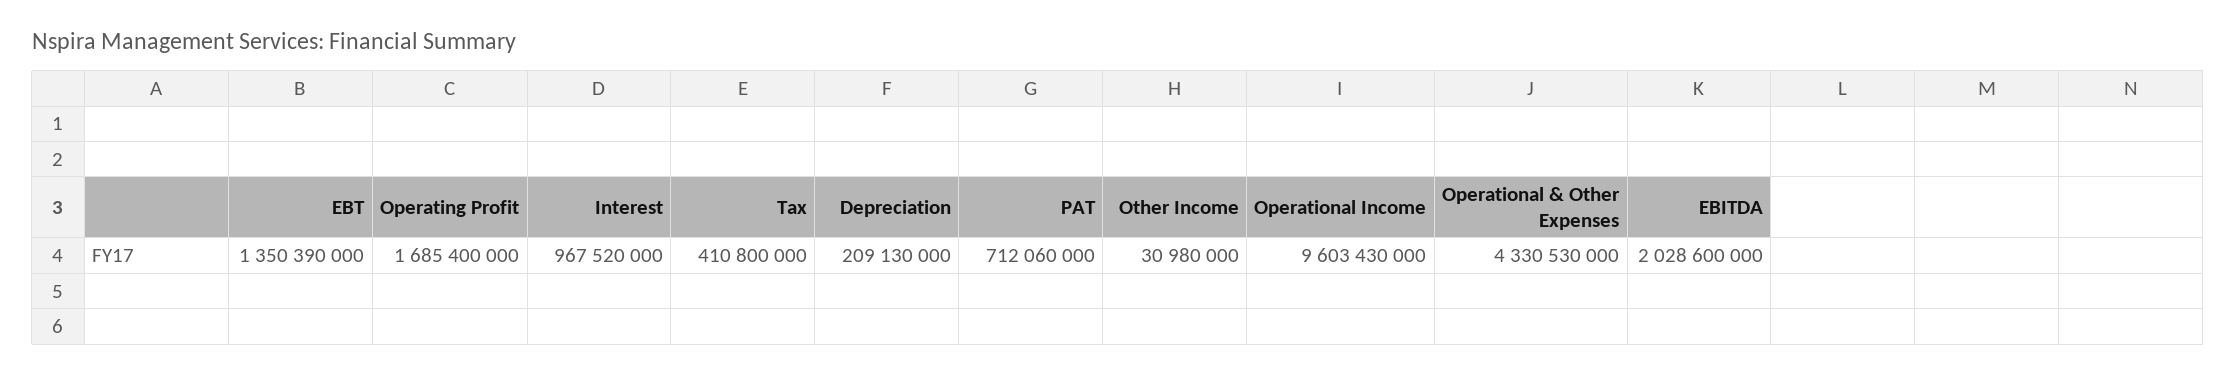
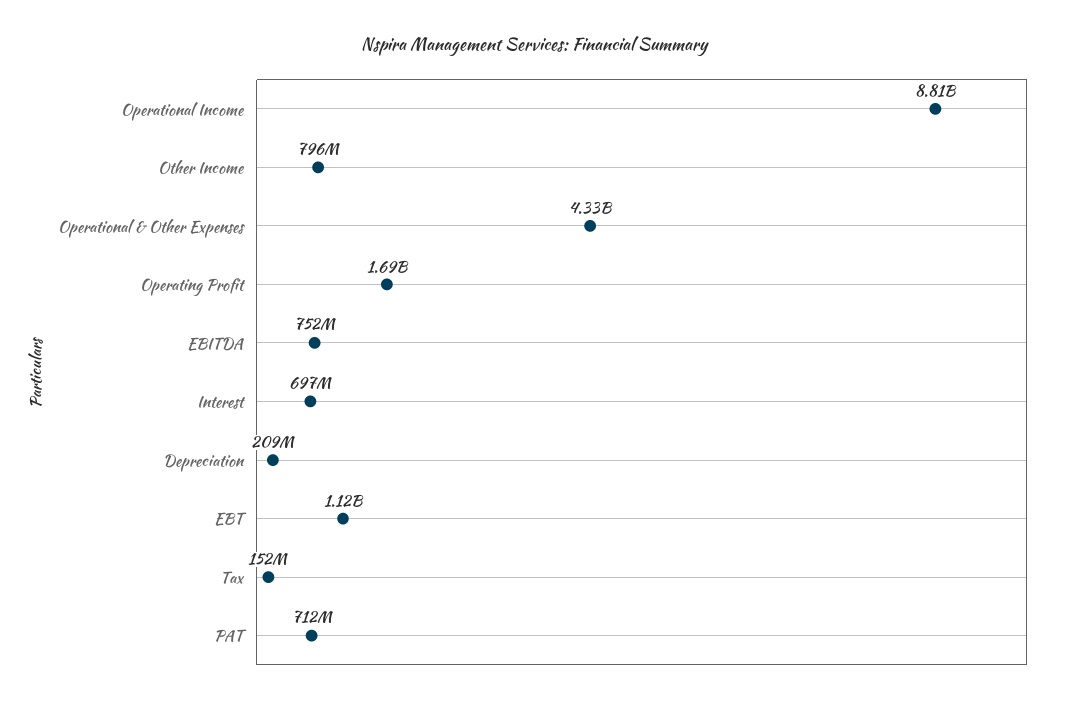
  {
-   "EBT": 1350390000,
+   "EBT": 1120000000,
    "Operating Profit": 1685400000,
-   "Interest": 967520000,
+   "Interest": 697000000,
-   "Tax": 410800000,
+   "Tax": 152000000,
    "Depreciation": 209130000,
    "PAT": 712060000,
-   "Other Income": 30980000,
+   "Other Income": 796000000,
-   "Operational Income": 9603430000,
+   "Operational Income": 8810000000,
    "Operational & Other Expenses": 4330530000,
-   "EBITDA": 2028600000
+   "EBITDA": 752000000
  }

